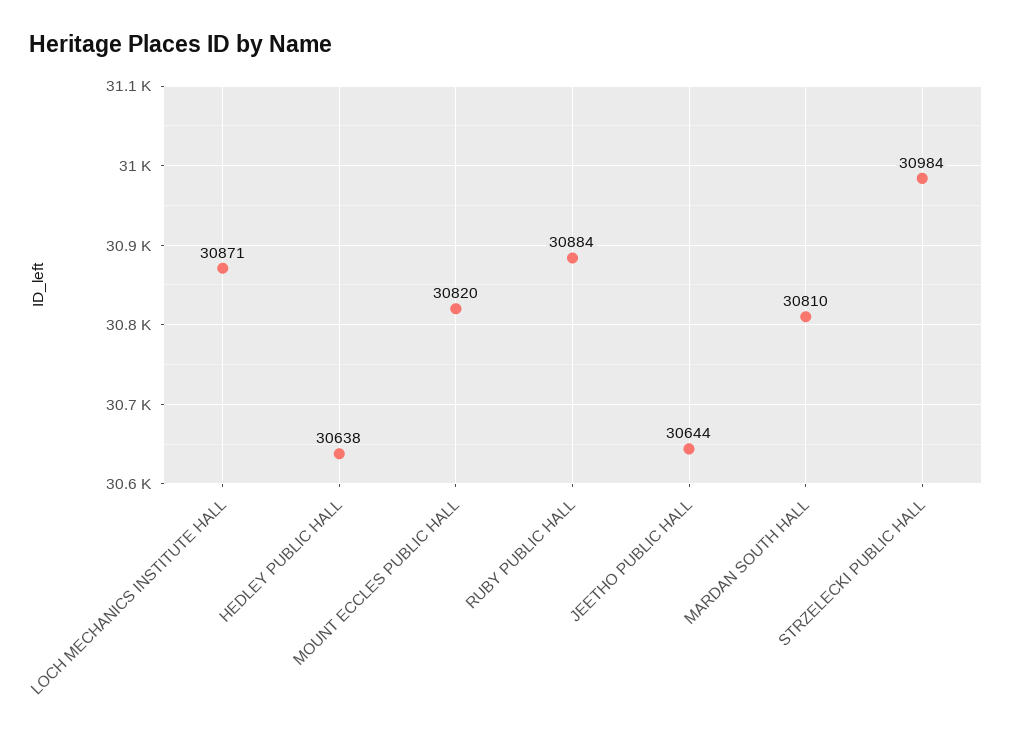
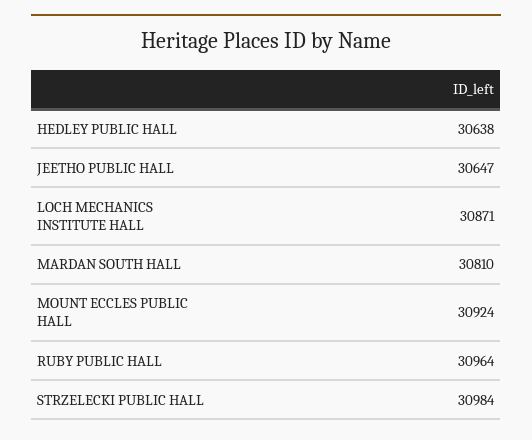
  {
    "LOCH MECHANICS INSTITUTE HALL": 30871,
    "HEDLEY PUBLIC HALL": 30638,
-   "MOUNT ECCLES PUBLIC HALL": 30820,
+   "MOUNT ECCLES PUBLIC HALL": 30924,
-   "RUBY PUBLIC HALL": 30884,
+   "RUBY PUBLIC HALL": 30964,
-   "JEETHO PUBLIC HALL": 30644,
+   "JEETHO PUBLIC HALL": 30647,
    "MARDAN SOUTH HALL": 30810,
    "STRZELECKI PUBLIC HALL": 30984
  }

